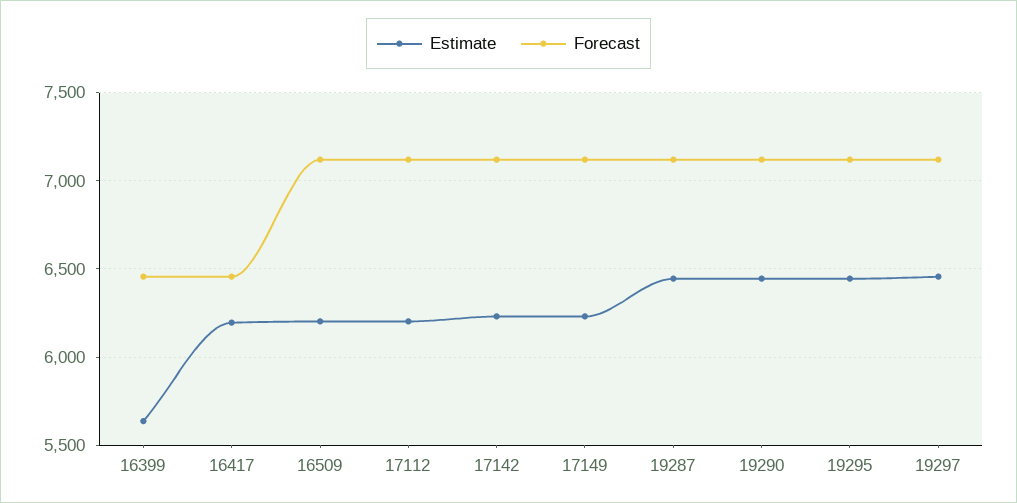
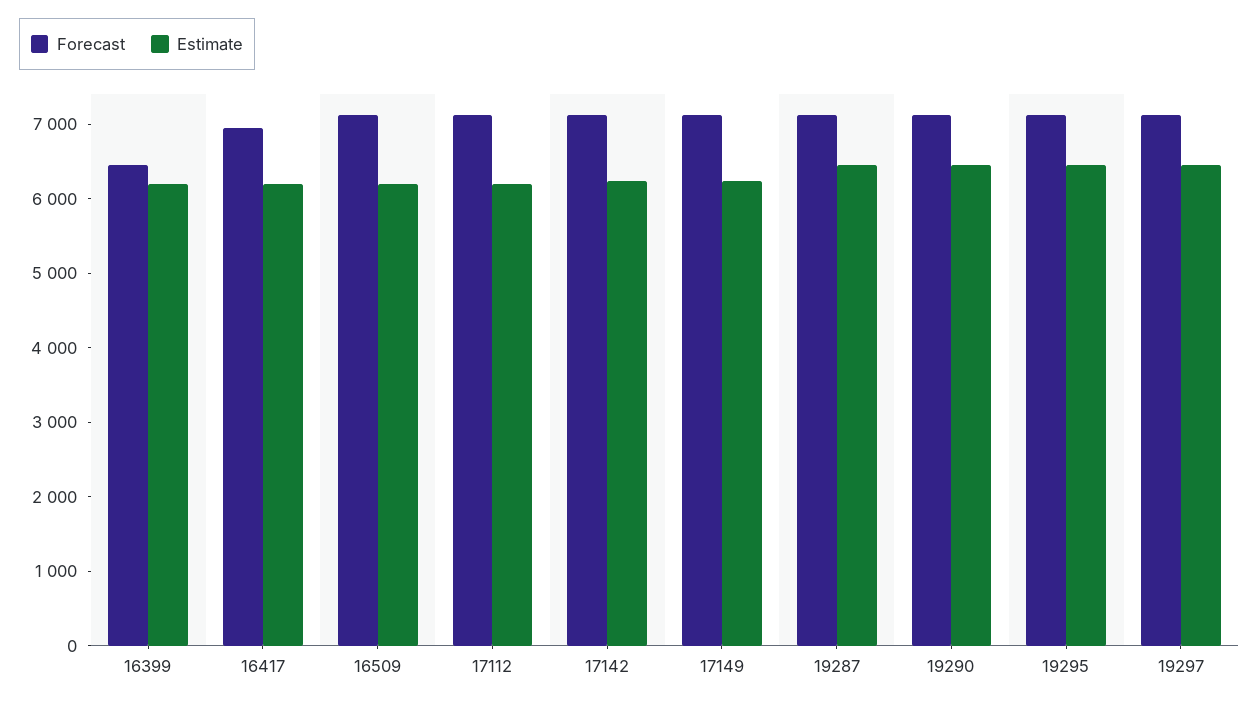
  {
    "Estimate": {
-     "16399": 5650,
+     "16399": 6200,
      "16417": 6200,
      "16509": 6200,
      "17112": 6200,
      "17142": 6250,
      "17149": 6250,
      "19287": 6450,
      "19290": 6450,
      "19295": 6450,
      "19297": 6450
    },
    "Forecast": {
      "16399": 6450,
-     "16417": 6450,
+     "16417": 7000,
      "16509": 7100,
      "17112": 7100,
      "17142": 7100,
      "17149": 7100,
      "19287": 7100,
      "19290": 7100,
      "19295": 7100,
      "19297": 7100
    }
  }

